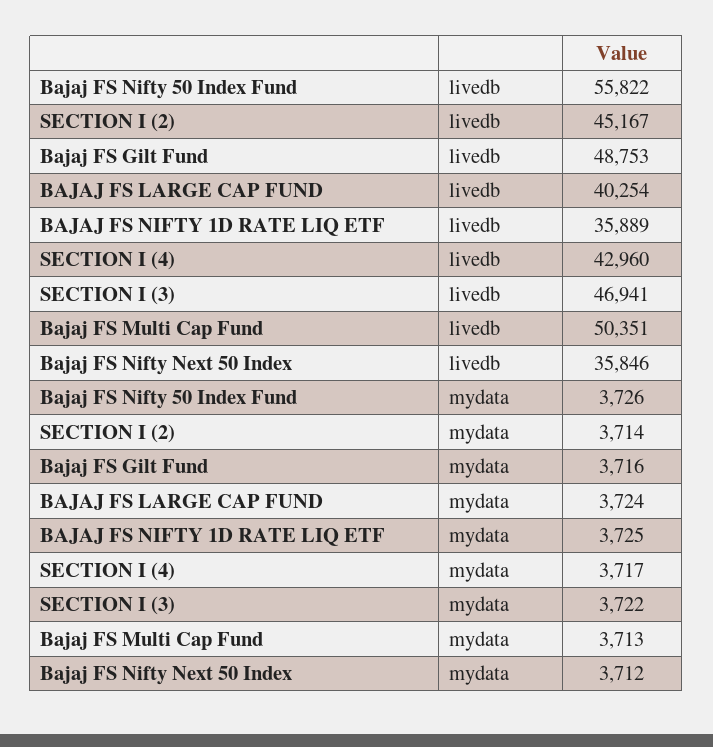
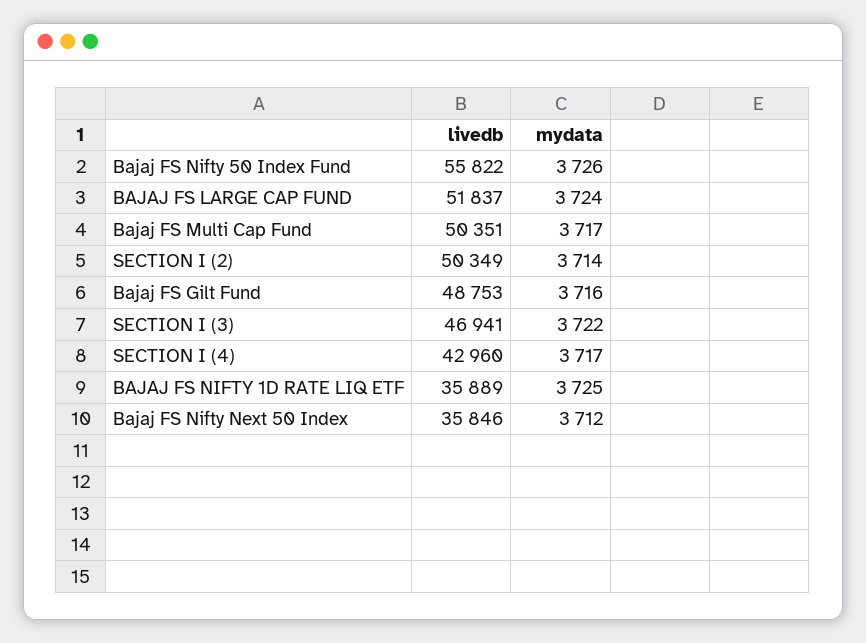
  {
    "Bajaj FS Nifty 50 Index Fund": {
      "livedb": 55822,
      "mydata": 3726
    },
    "SECTION I (2)": {
-     "livedb": 45167,
+     "livedb": 50349,
      "mydata": 3714
    },
    "Bajaj FS Gilt Fund": {
      "livedb": 48753,
      "mydata": 3716
    },
    "BAJAJ FS LARGE CAP FUND": {
-     "livedb": 40254,
+     "livedb": 51837,
      "mydata": 3724
    },
    "BAJAJ FS NIFTY 1D RATE LIQ ETF": {
      "livedb": 35889,
      "mydata": 3725
    },
    "SECTION I (4)": {
      "livedb": 42960,
      "mydata": 3717
    },
    "SECTION I (3)": {
      "livedb": 46941,
      "mydata": 3722
    },
    "Bajaj FS Multi Cap Fund": {
      "livedb": 50351,
-     "mydata": 3713
+     "mydata": 3717
    },
    "Bajaj FS Nifty Next 50 Index": {
      "livedb": 35846,
      "mydata": 3712
    }
  }

